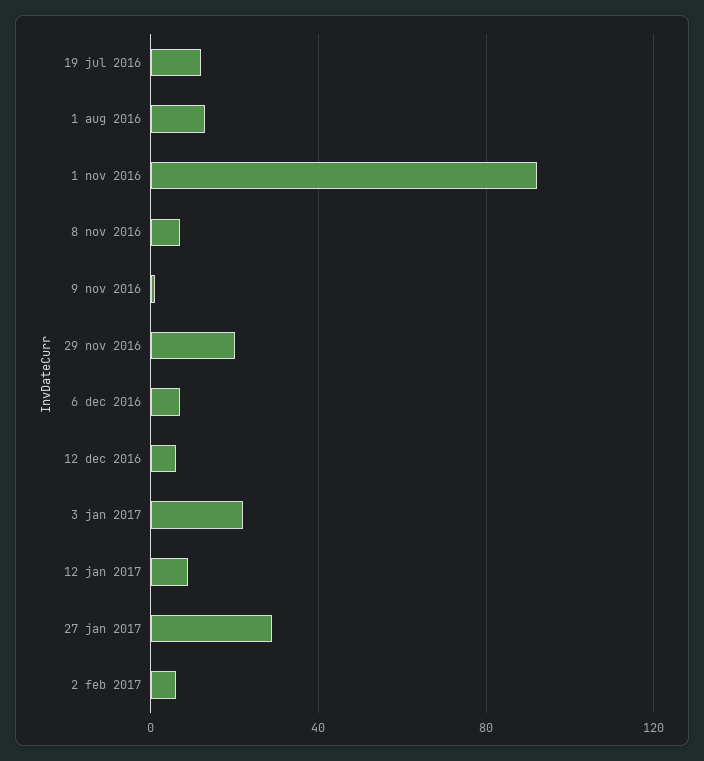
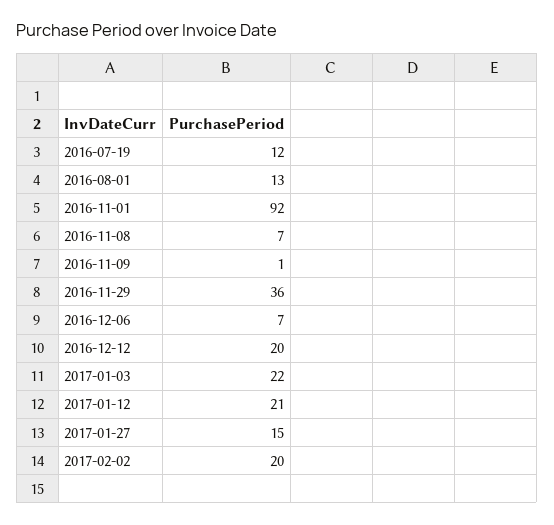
  {
    "19 jul 2016": 12,
    "1 aug 2016": 13,
    "1 nov 2016": 92,
    "8 nov 2016": 7,
    "9 nov 2016": 1,
-   "29 nov 2016": 20,
+   "29 nov 2016": 36,
    "6 dec 2016": 7,
-   "12 dec 2016": 5,
+   "12 dec 2016": 20,
    "3 jan 2017": 22,
-   "12 jan 2017": 10,
+   "12 jan 2017": 21,
-   "27 jan 2017": 30,
+   "27 jan 2017": 15,
-   "2 feb 2017": 5
+   "2 feb 2017": 20
  }

